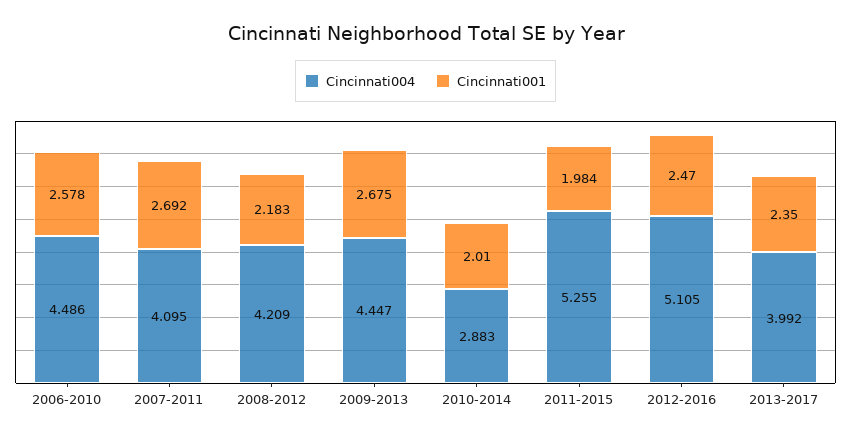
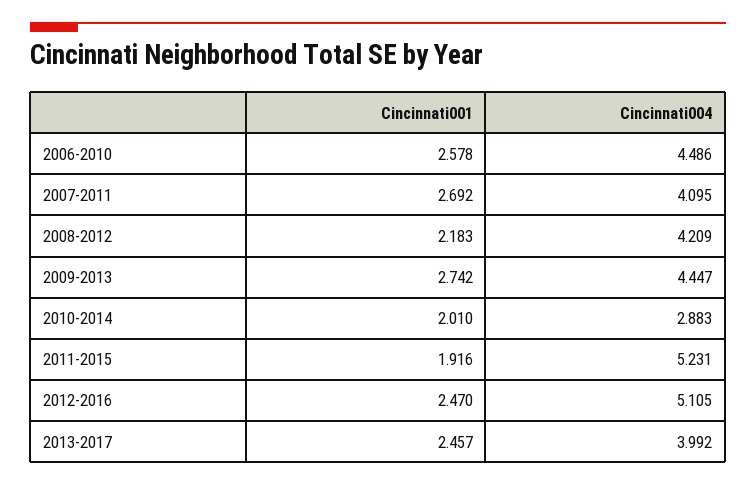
  {
    "Cincinnati004": {
      "2006-2010": 4.486,
      "2007-2011": 4.095,
      "2008-2012": 4.209,
      "2009-2013": 4.447,
      "2010-2014": 2.883,
-     "2011-2015": 5.255,
+     "2011-2015": 5.231,
      "2012-2016": 5.105,
      "2013-2017": 3.992
    },
    "Cincinnati001": {
      "2006-2010": 2.578,
      "2007-2011": 2.692,
      "2008-2012": 2.183,
-     "2009-2013": 2.675,
+     "2009-2013": 2.742,
      "2010-2014": 2.01,
-     "2011-2015": 1.984,
+     "2011-2015": 1.916,
      "2012-2016": 2.47,
-     "2013-2017": 2.35
+     "2013-2017": 2.457
    }
  }

